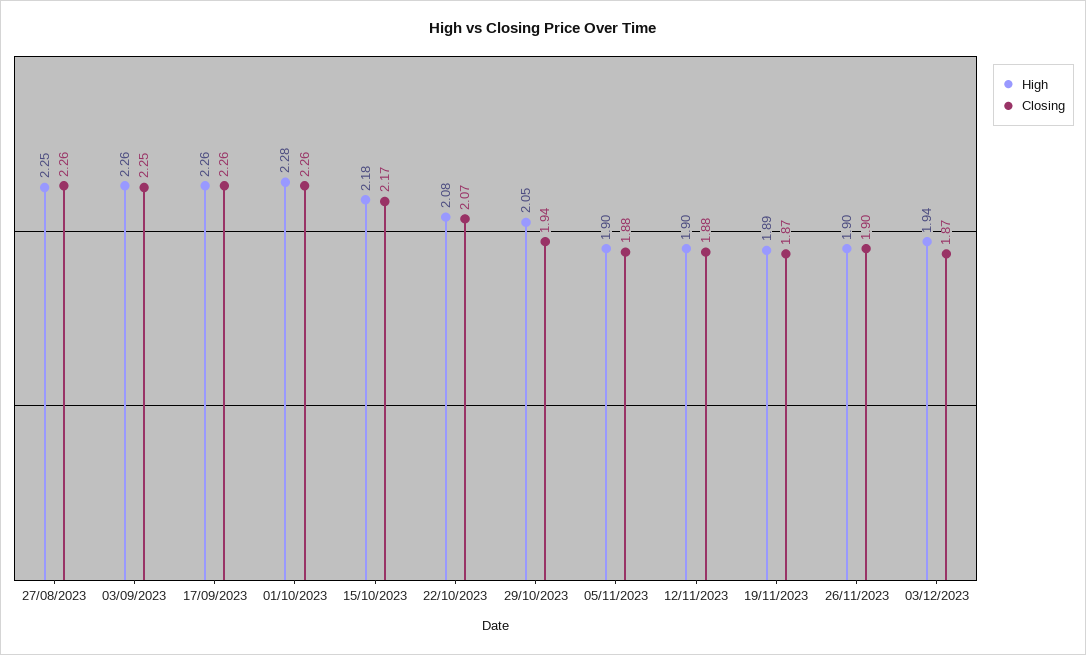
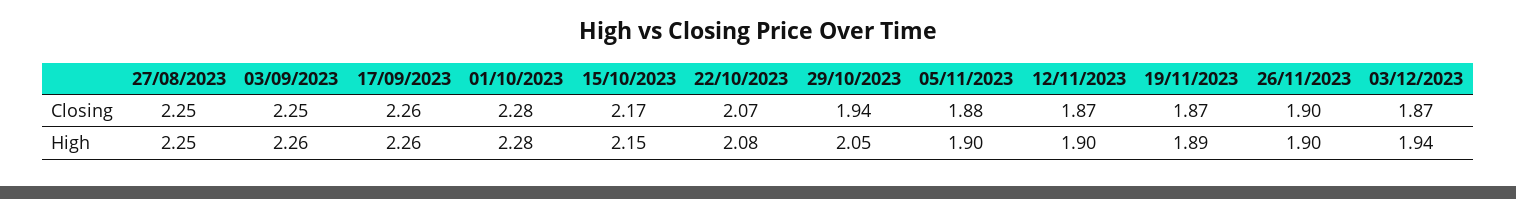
  {
    "High": {
      "27/08/2023": 2.25,
      "03/09/2023": 2.26,
      "17/09/2023": 2.26,
      "01/10/2023": 2.28,
-     "15/10/2023": 2.18,
+     "15/10/2023": 2.15,
      "22/10/2023": 2.08,
      "29/10/2023": 2.05,
      "05/11/2023": 1.9,
      "12/11/2023": 1.9,
      "19/11/2023": 1.89,
      "26/11/2023": 1.9,
      "03/12/2023": 1.94
    },
    "Closing": {
-     "27/08/2023": 2.26,
+     "27/08/2023": 2.25,
      "03/09/2023": 2.25,
      "17/09/2023": 2.26,
-     "01/10/2023": 2.26,
+     "01/10/2023": 2.28,
      "15/10/2023": 2.17,
      "22/10/2023": 2.07,
      "29/10/2023": 1.94,
      "05/11/2023": 1.88,
-     "12/11/2023": 1.88,
+     "12/11/2023": 1.87,
      "19/11/2023": 1.87,
      "26/11/2023": 1.9,
      "03/12/2023": 1.87
    }
  }

